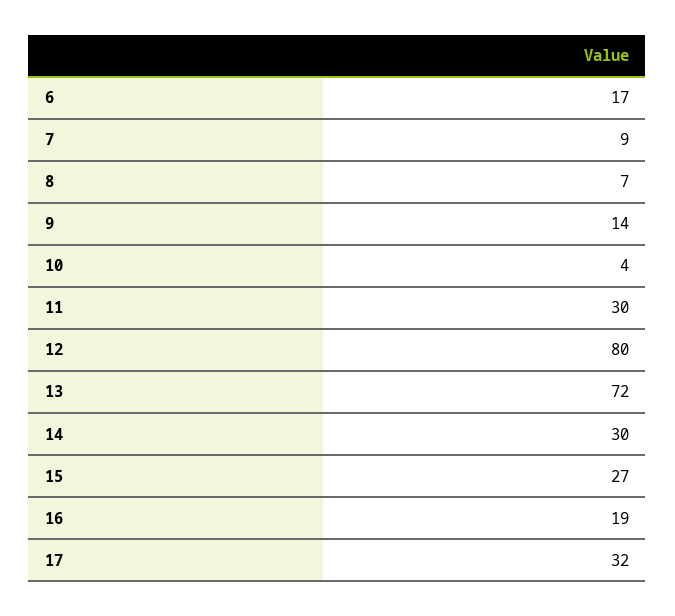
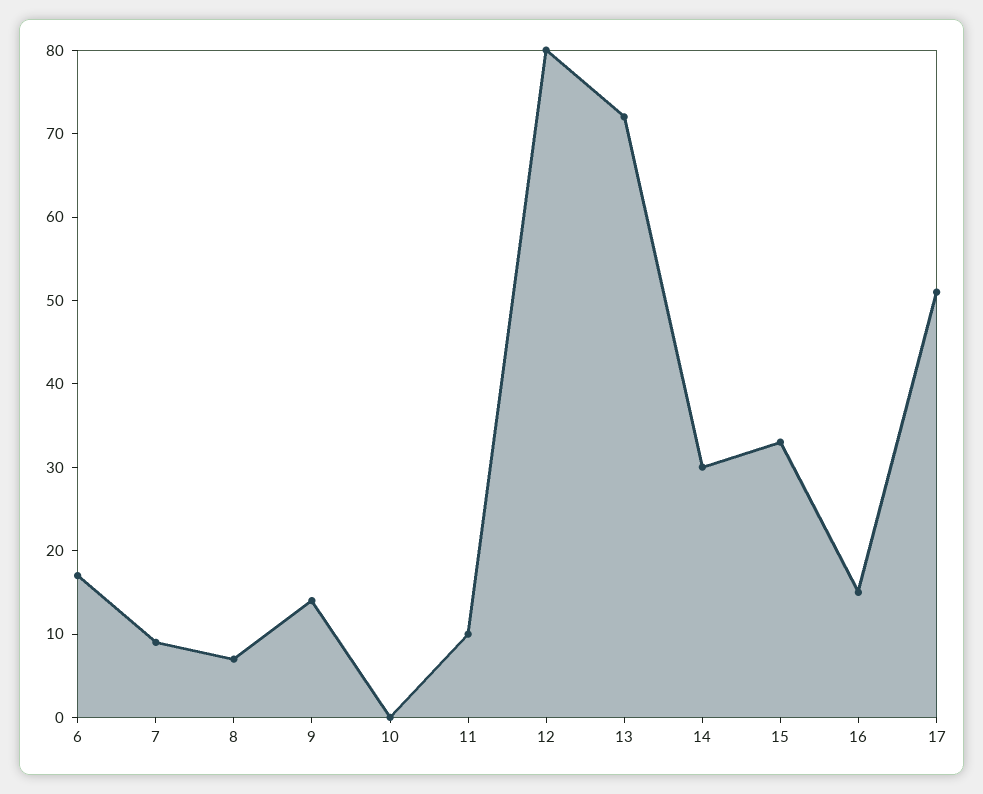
  {
    "6": 17,
    "7": 9,
    "8": 7,
    "9": 14,
-   "10": 4,
+   "10": 0,
-   "11": 30,
+   "11": 10,
    "12": 80,
    "13": 72,
    "14": 30,
-   "15": 27,
+   "15": 33,
-   "16": 19,
+   "16": 15,
-   "17": 32
+   "17": 51
  }

